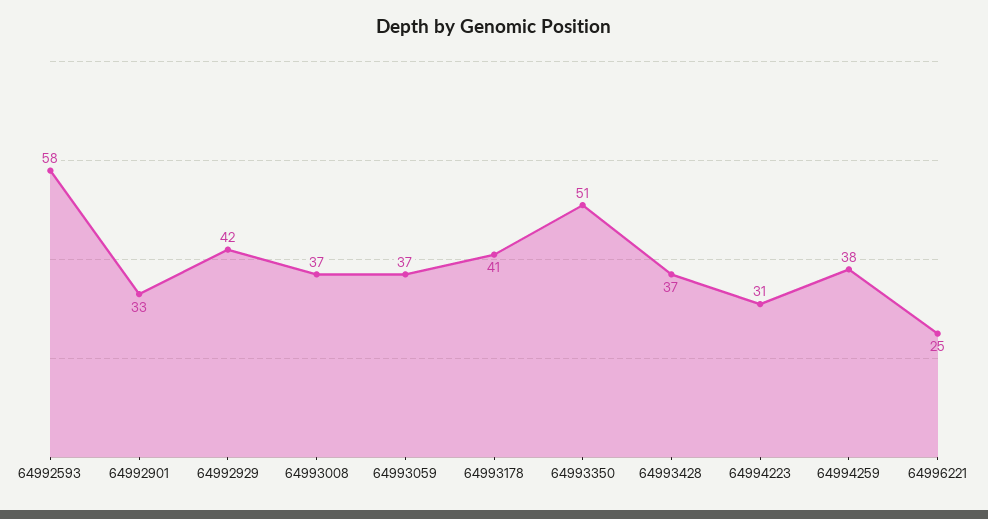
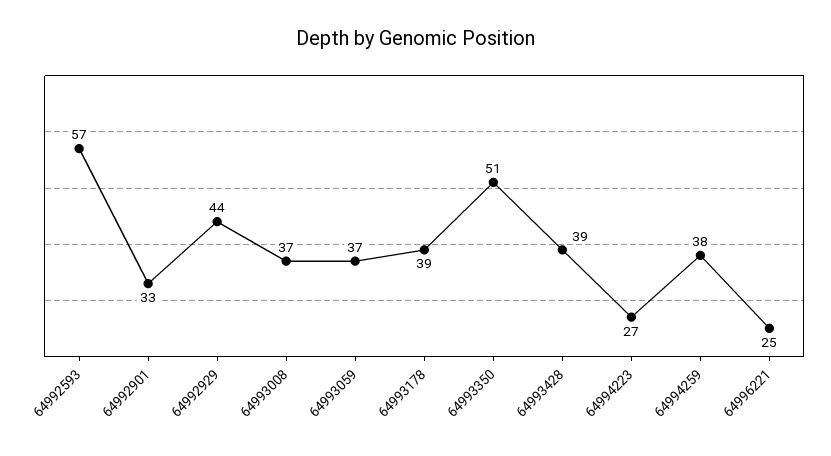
  {
-   "64992593": 58,
+   "64992593": 57,
    "64992901": 33,
-   "64992929": 42,
+   "64992929": 44,
    "64993008": 37,
    "64993059": 37,
-   "64993178": 41,
+   "64993178": 39,
    "64993350": 51,
-   "64993428": 37,
+   "64993428": 39,
-   "64994223": 31,
+   "64994223": 27,
    "64994259": 38,
    "64996221": 25
  }

